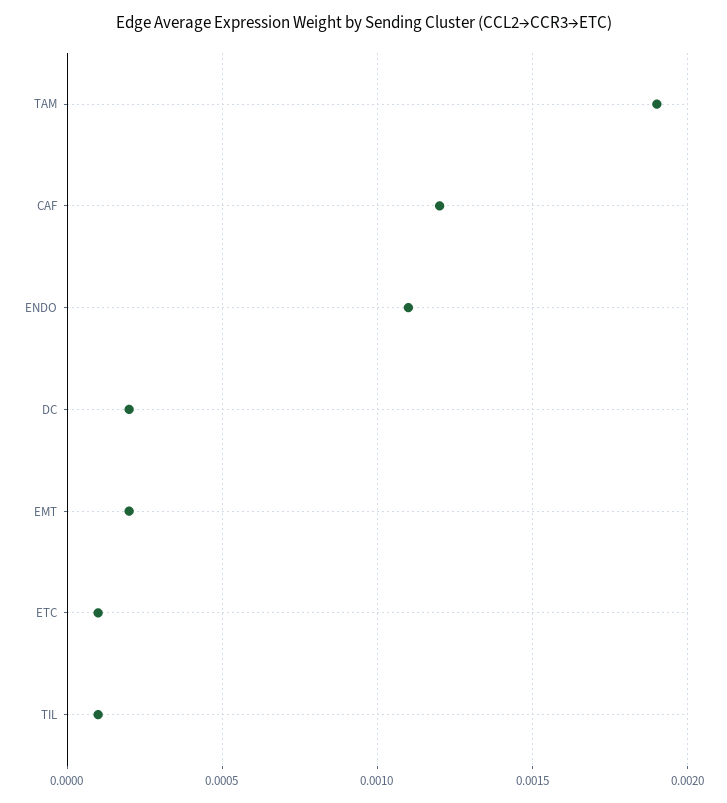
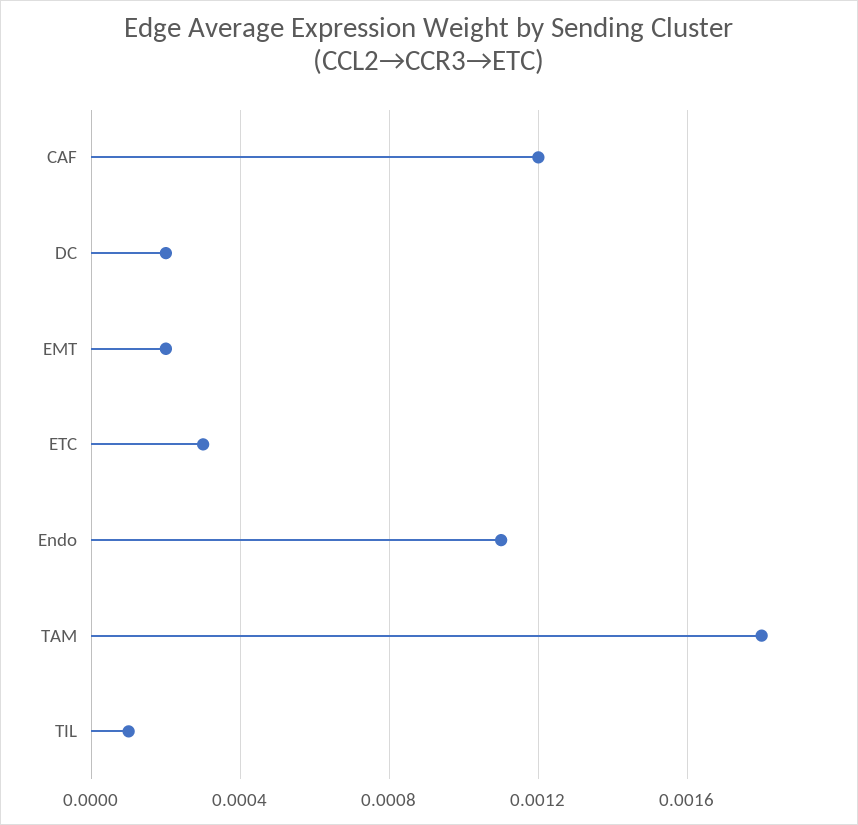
  {
-   "TAM": 0.0019,
+   "TAM": 0.0018,
    "CAF": 0.0012,
    "ENDO": 0.0011,
    "DC": 0.0002,
    "EMT": 0.0002,
-   "ETC": 0.0001,
+   "ETC": 0.0003,
    "TIL": 0.0001
  }

